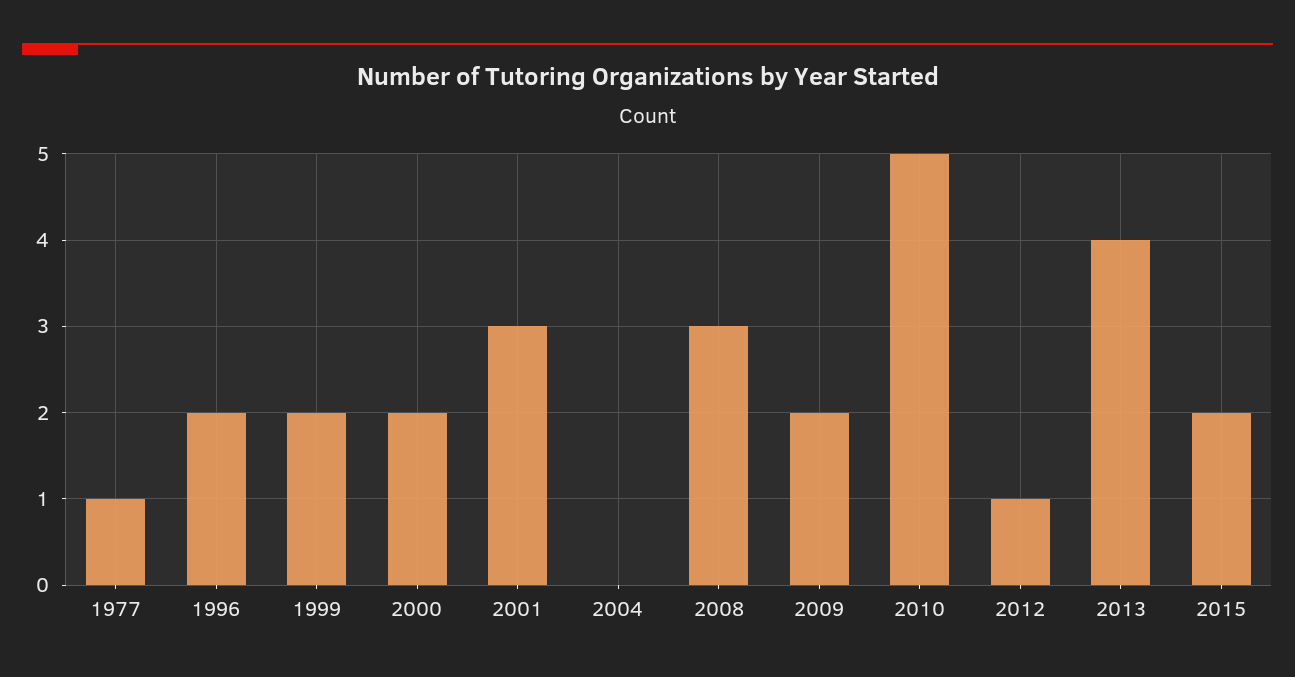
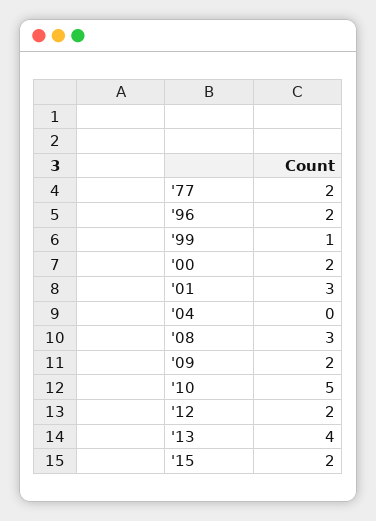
  {
-   "1977": 1,
+   "1977": 2,
    "1996": 2,
-   "1999": 2,
+   "1999": 1,
    "2000": 2,
    "2001": 3,
    "2004": 0,
    "2008": 3,
    "2009": 2,
    "2010": 5,
-   "2012": 1,
+   "2012": 2,
    "2013": 4,
    "2015": 2
  }

